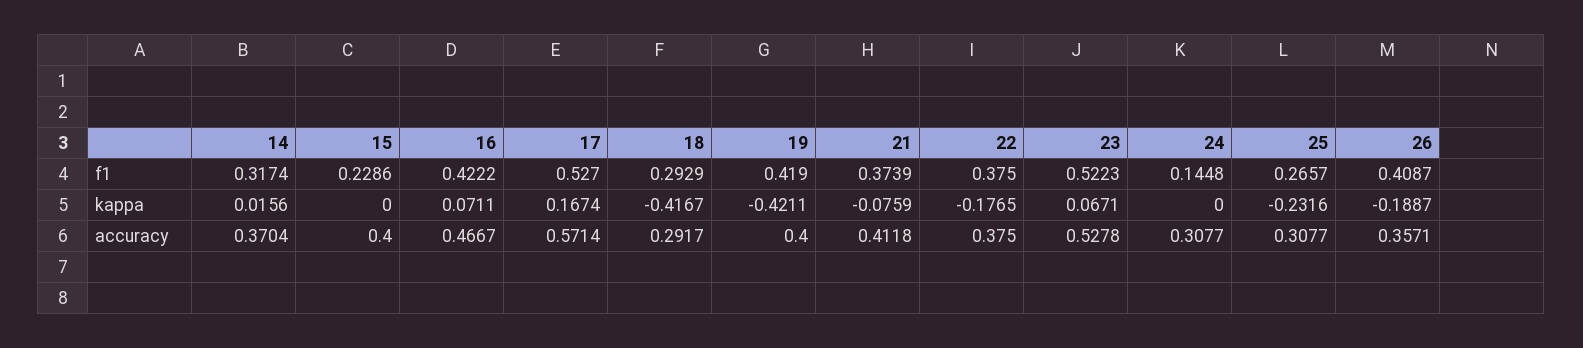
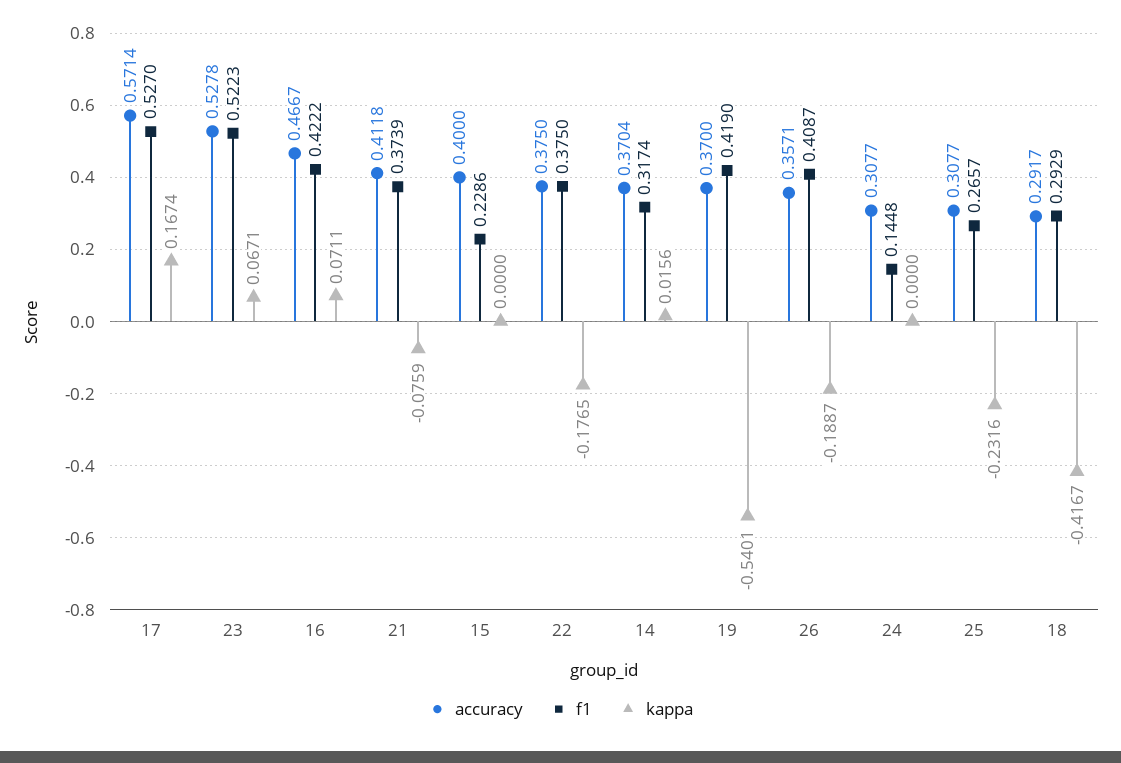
  {
    "f1": {
      "14": 0.3174,
      "15": 0.2286,
      "16": 0.4222,
      "17": 0.527,
      "18": 0.2929,
      "19": 0.419,
      "21": 0.3739,
      "22": 0.375,
      "23": 0.5223,
      "24": 0.1448,
      "25": 0.2657,
      "26": 0.4087
    },
    "kappa": {
      "14": 0.0156,
      "15": 0,
      "16": 0.0711,
      "17": 0.1674,
      "18": -0.4167,
-     "19": -0.4211,
+     "19": -0.5401,
      "21": -0.0759,
      "22": -0.1765,
      "23": 0.0671,
      "24": 0,
      "25": -0.2316,
      "26": -0.1887
    },
    "accuracy": {
      "14": 0.3704,
      "15": 0.4,
      "16": 0.4667,
      "17": 0.5714,
      "18": 0.2917,
-     "19": 0.4,
+     "19": 0.37,
      "21": 0.4118,
      "22": 0.375,
      "23": 0.5278,
      "24": 0.3077,
      "25": 0.3077,
      "26": 0.3571
    }
  }

